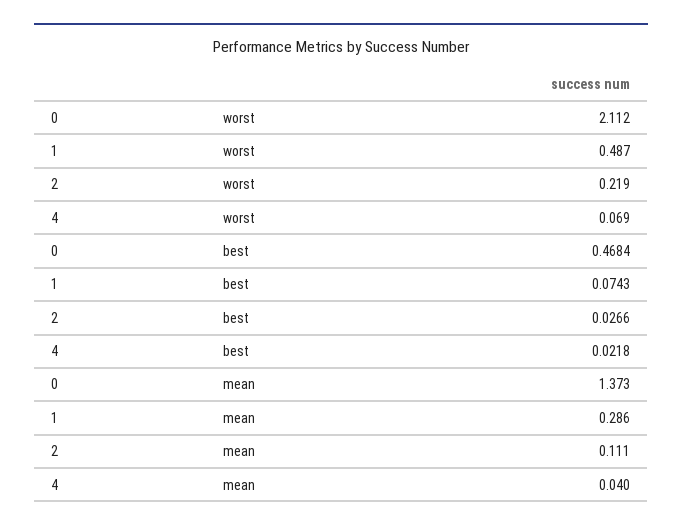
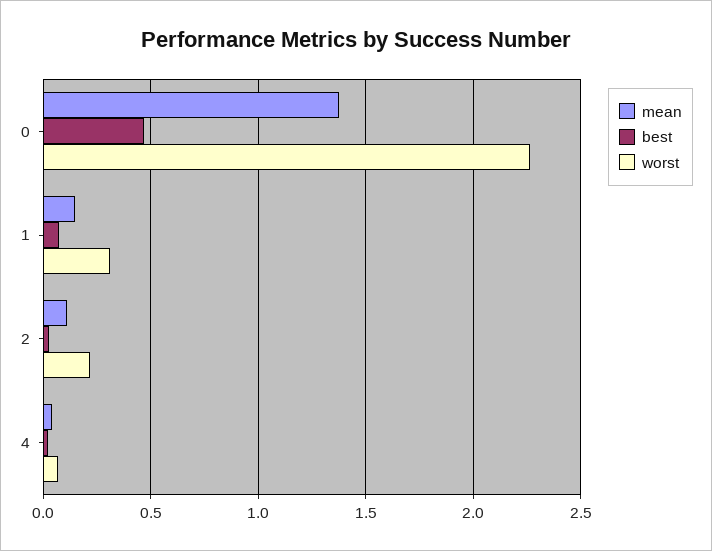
  {
    "worst": {
-     "0": 2.112,
+     "0": 2.25,
-     "1": 0.487,
+     "1": 0.3,
      "2": 0.219,
      "4": 0.069
    },
    "best": {
      "0": 0.4684,
      "1": 0.0743,
      "2": 0.0266,
      "4": 0.0218
    },
    "mean": {
      "0": 1.373,
-     "1": 0.286,
+     "1": 0.15,
      "2": 0.111,
      "4": 0.04
    }
  }

